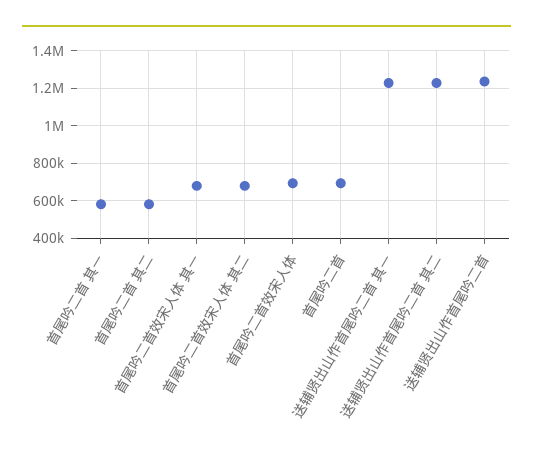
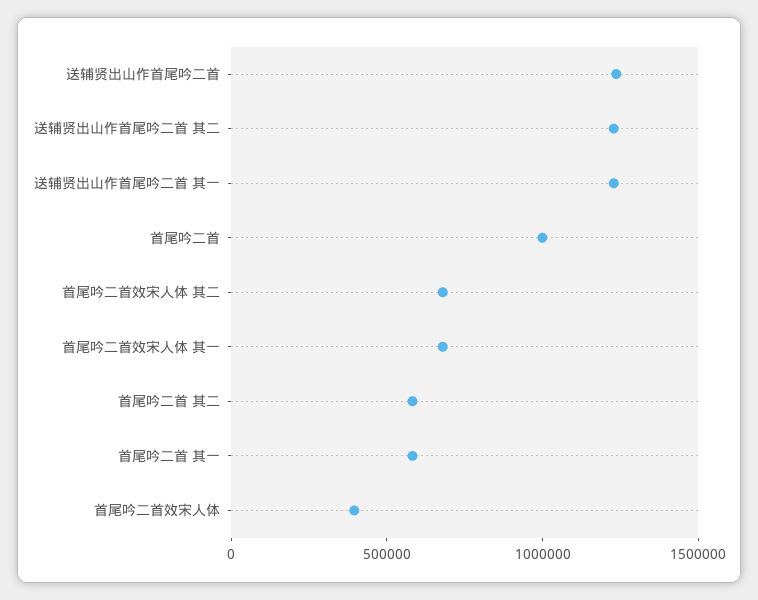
  {
    "首尾吟二首 其一": 600000,
    "首尾吟二首 其二": 600000,
    "首尾吟二首效宋人体 其一": 700000,
    "首尾吟二首效宋人体 其二": 700000,
-   "首尾吟二首效宋人体": 700000,
+   "首尾吟二首效宋人体": 400000,
-   "首尾吟二首": 700000,
+   "首尾吟二首": 1000000,
    "送辅贤出山作首尾吟二首 其一": 1250000,
    "送辅贤出山作首尾吟二首 其二": 1250000,
    "送辅贤出山作首尾吟二首": 1250000
  }

